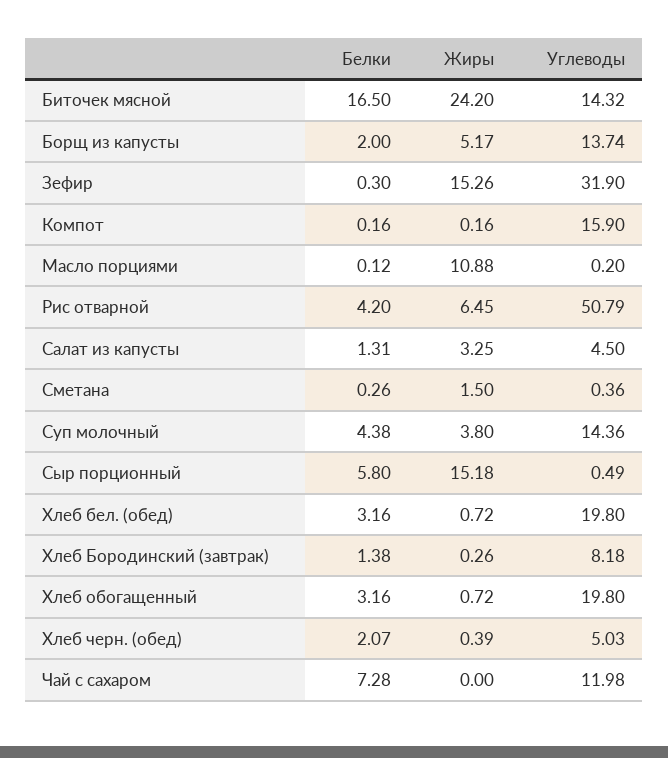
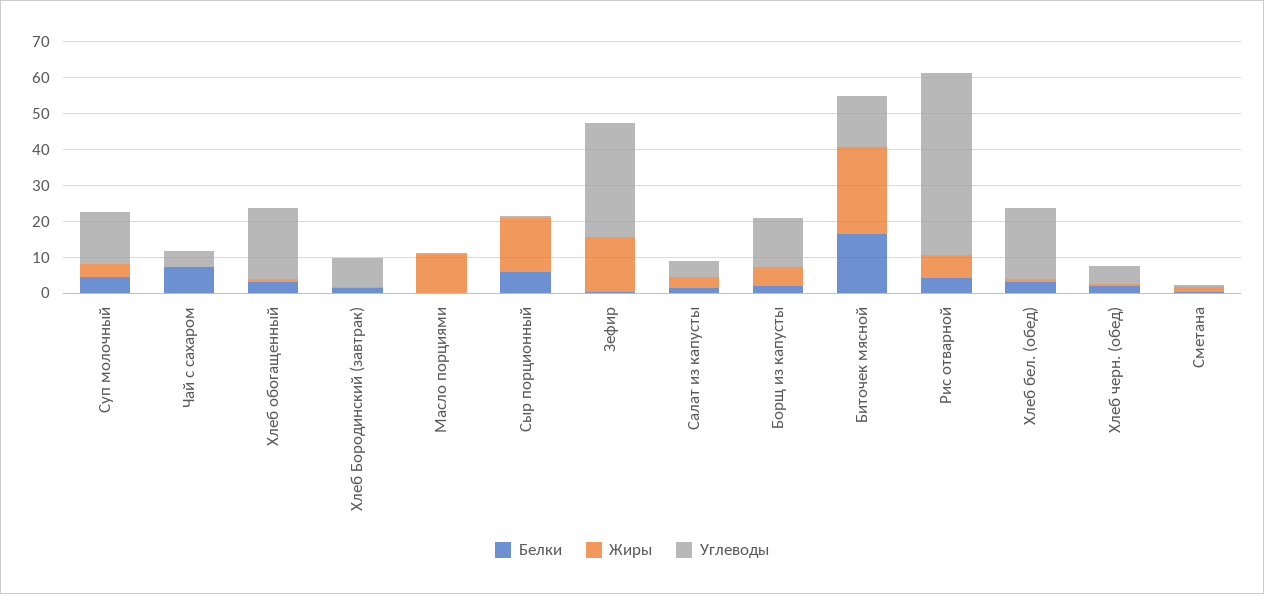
  {
    "Белки": {
      "Биточек мясной": 16.5,
      "Борщ из капусты": 2,
      "Зефир": 0.3,
-     "Компот": 0.16,
      "Масло порциями": 0.12,
      "Рис отварной": 4.2,
      "Салат из капусты": 1.31,
      "Сметана": 0.26,
      "Суп молочный": 4.38,
      "Сыр порционный": 5.8,
      "Хлеб бел. (обед)": 3.16,
      "Хлеб Бородинский (завтрак)": 1.38,
      "Хлеб обогащенный": 3.16,
      "Хлеб черн. (обед)": 2.07,
      "Чай с сахаром": 7.28
    },
    "Жиры": {
      "Биточек мясной": 24.2,
      "Борщ из капусты": 5.17,
      "Зефир": 15.26,
-     "Компот": 0.16,
      "Масло порциями": 10.88,
      "Рис отварной": 6.45,
      "Салат из капусты": 3.25,
      "Сметана": 1.5,
      "Суп молочный": 3.8,
      "Сыр порционный": 15.18,
      "Хлеб бел. (обед)": 0.72,
      "Хлеб Бородинский (завтрак)": 0.26,
      "Хлеб обогащенный": 0.72,
      "Хлеб черн. (обед)": 0.39,
      "Чай с сахаром": 0
    },
    "Углеводы": {
      "Биточек мясной": 14.32,
      "Борщ из капусты": 13.74,
      "Зефир": 31.9,
-     "Компот": 15.9,
      "Масло порциями": 0.2,
      "Рис отварной": 50.79,
      "Салат из капусты": 4.5,
      "Сметана": 0.36,
      "Суп молочный": 14.36,
      "Сыр порционный": 0.49,
      "Хлеб бел. (обед)": 19.8,
      "Хлеб Бородинский (завтрак)": 8.18,
      "Хлеб обогащенный": 19.8,
      "Хлеб черн. (обед)": 5.03,
-     "Чай с сахаром": 11.98
+     "Чай с сахаром": 5
    }
  }

